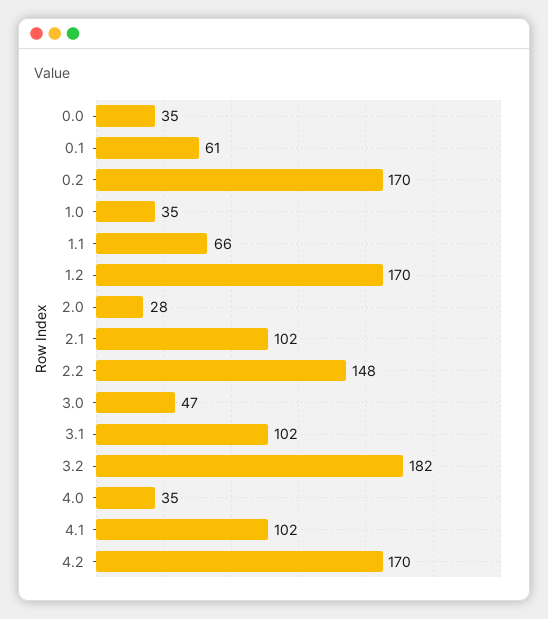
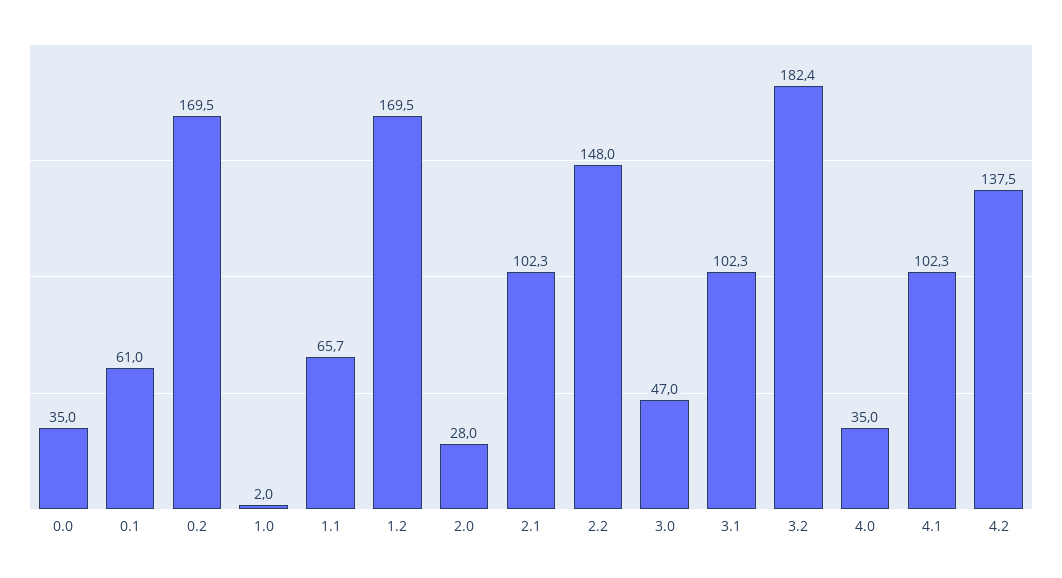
  {
    "0.0": 35,
    "0.1": 61,
    "0.2": 169.5,
-   "1.0": 35,
+   "1.0": 2,
    "1.1": 65.7,
    "1.2": 169.5,
    "2.0": 28,
    "2.1": 102.3,
    "2.2": 148,
    "3.0": 47,
    "3.1": 102.3,
    "3.2": 182.4,
    "4.0": 35,
    "4.1": 102.3,
-   "4.2": 170
+   "4.2": 137.5
  }

